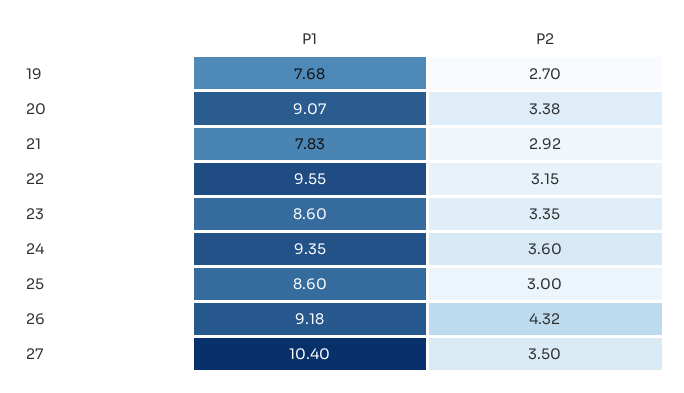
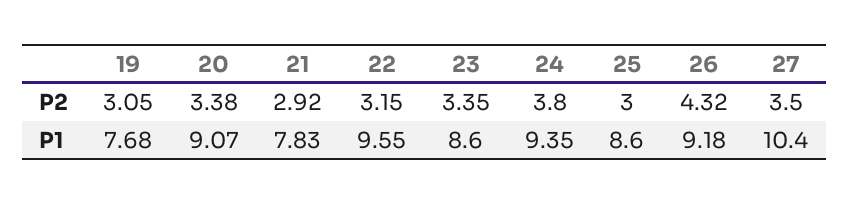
  {
    "P1": {
      "19": 7.68,
      "20": 9.07,
      "21": 7.83,
      "22": 9.55,
      "23": 8.6,
      "24": 9.35,
      "25": 8.6,
      "26": 9.18,
      "27": 10.4
    },
    "P2": {
-     "19": 2.7,
+     "19": 3.05,
      "20": 3.38,
      "21": 2.92,
      "22": 3.15,
      "23": 3.35,
-     "24": 3.6,
+     "24": 3.8,
      "25": 3,
      "26": 4.32,
      "27": 3.5
    }
  }

